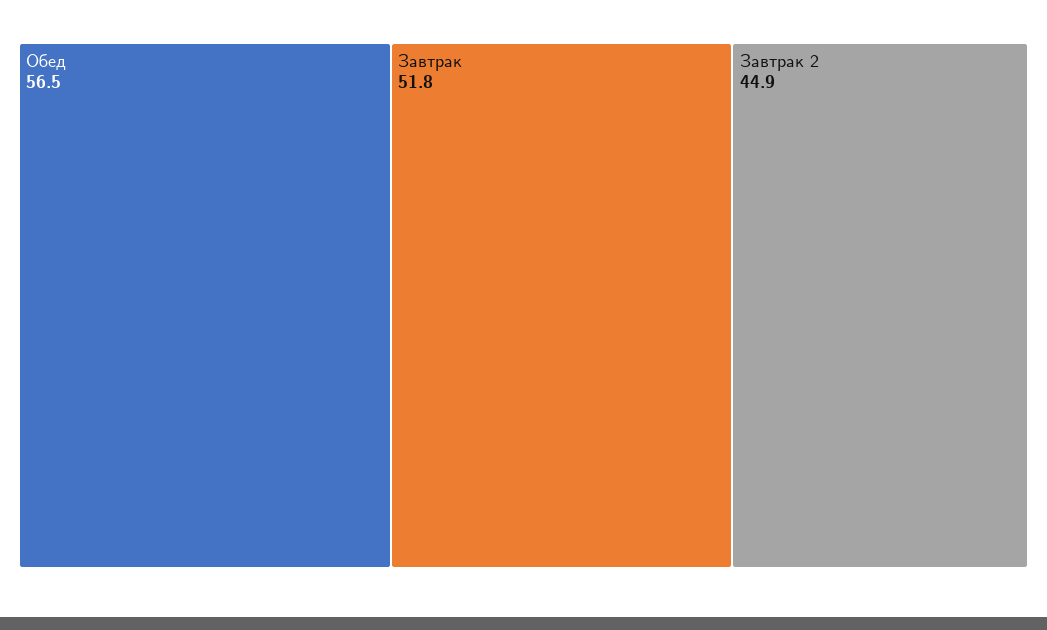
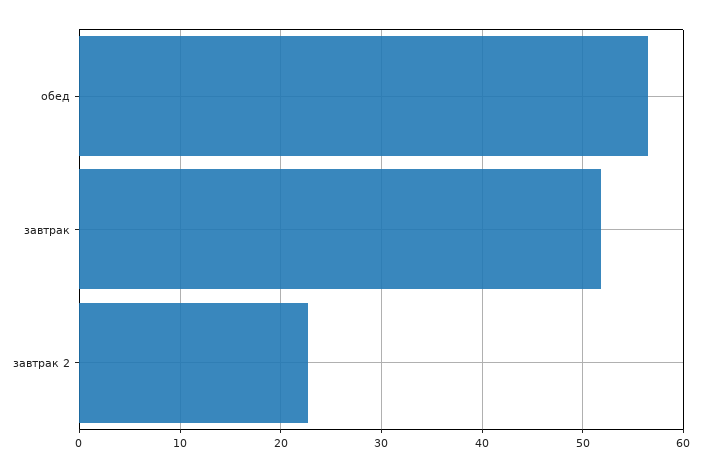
  {
    "Обед": 56.5,
    "Завтрак": 51.8,
-   "Завтрак 2": 44.9
+   "Завтрак 2": 23
  }

